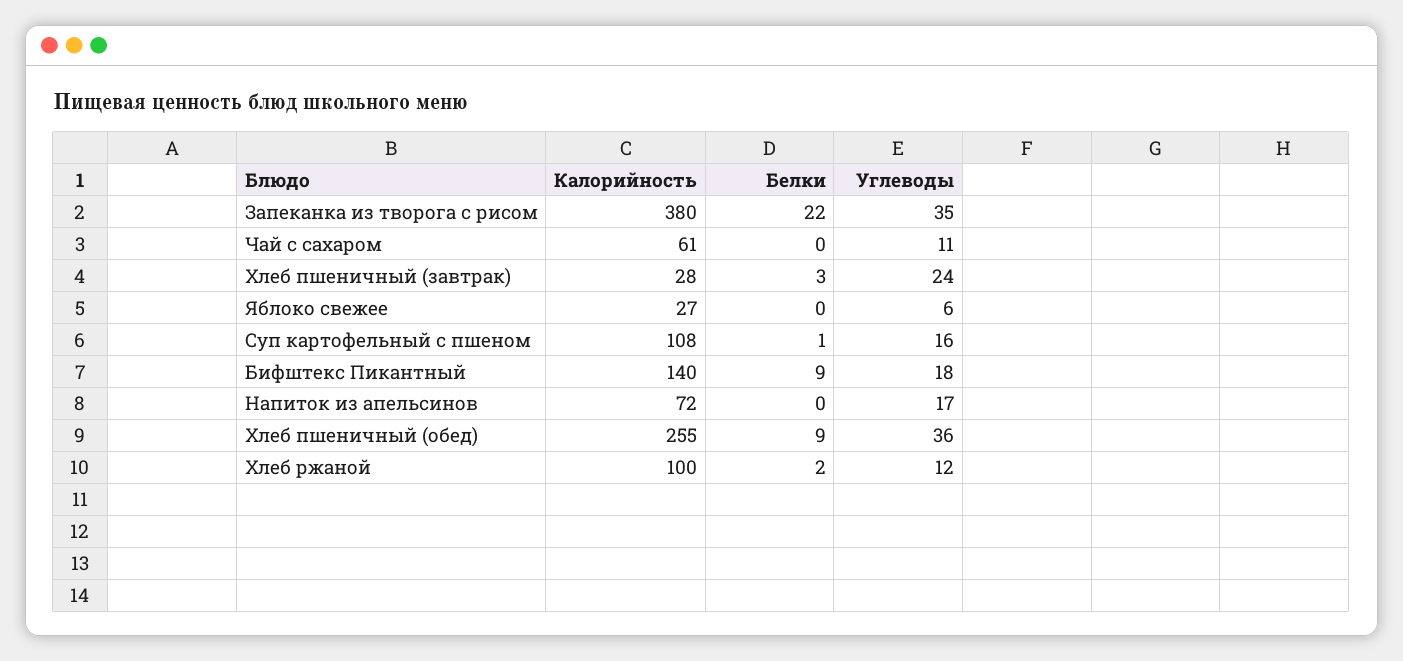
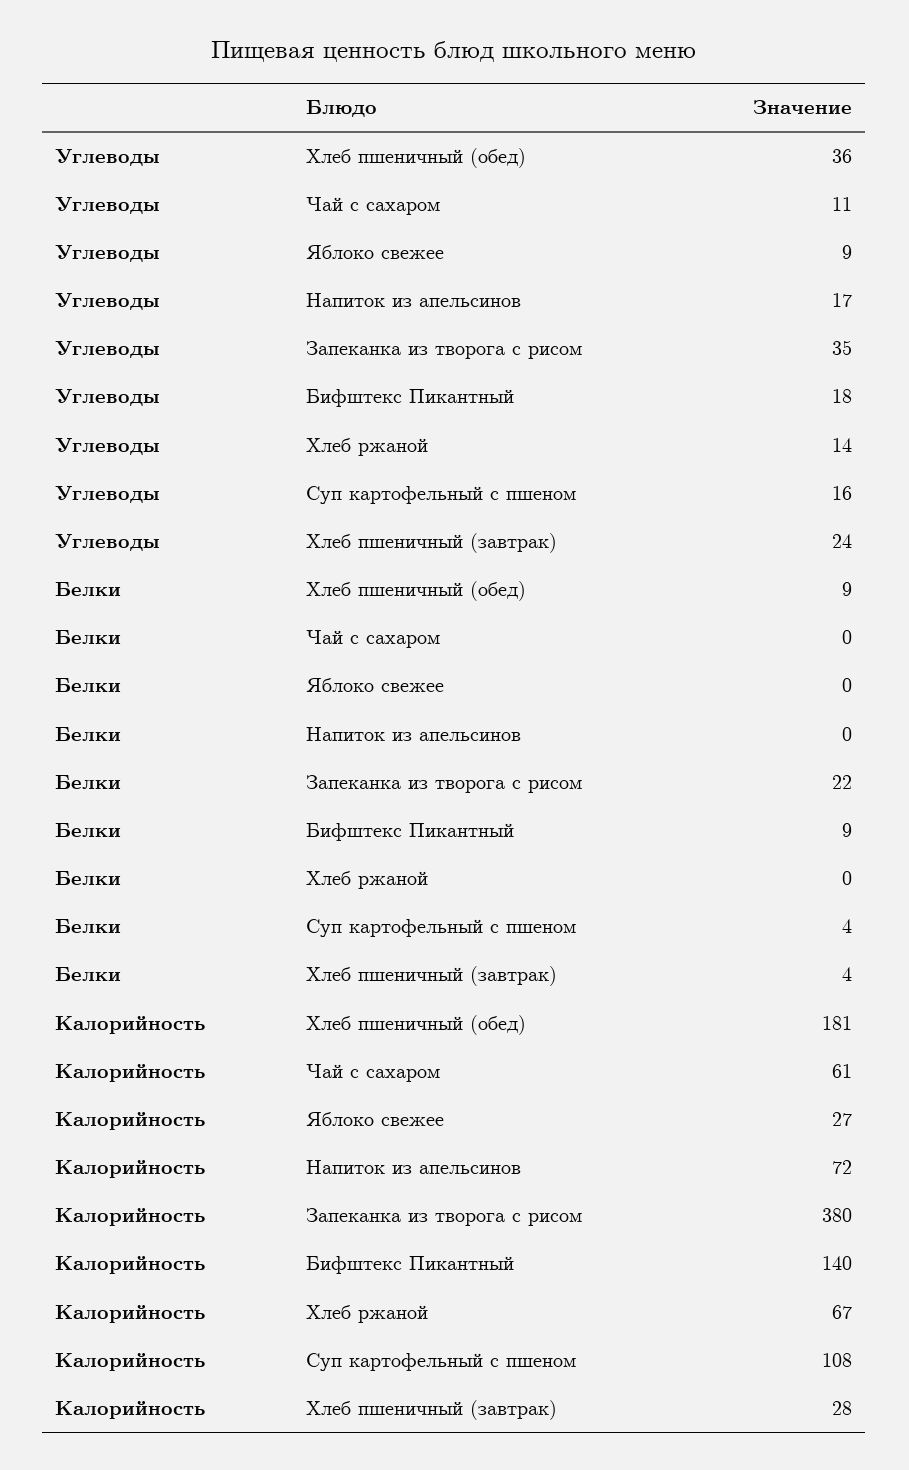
  {
    "Калорийность": {
      "Запеканка из творога с рисом": 380,
      "Чай с сахаром": 61,
      "Хлеб пшеничный (завтрак)": 28,
      "Яблоко свежее": 27,
      "Суп картофельный с пшеном": 108,
      "Бифштекс Пикантный": 140,
      "Напиток из апельсинов": 72,
-     "Хлеб пшеничный (обед)": 255,
+     "Хлеб пшеничный (обед)": 181,
-     "Хлеб ржаной": 100
+     "Хлеб ржаной": 67
    },
    "Белки": {
      "Запеканка из творога с рисом": 22,
      "Чай с сахаром": 0,
-     "Хлеб пшеничный (завтрак)": 3,
+     "Хлеб пшеничный (завтрак)": 4,
      "Яблоко свежее": 0,
-     "Суп картофельный с пшеном": 1,
+     "Суп картофельный с пшеном": 4,
      "Бифштекс Пикантный": 9,
      "Напиток из апельсинов": 0,
      "Хлеб пшеничный (обед)": 9,
-     "Хлеб ржаной": 2
+     "Хлеб ржаной": 0
    },
    "Углеводы": {
      "Запеканка из творога с рисом": 35,
      "Чай с сахаром": 11,
      "Хлеб пшеничный (завтрак)": 24,
-     "Яблоко свежее": 6,
+     "Яблоко свежее": 9,
      "Суп картофельный с пшеном": 16,
      "Бифштекс Пикантный": 18,
      "Напиток из апельсинов": 17,
      "Хлеб пшеничный (обед)": 36,
-     "Хлеб ржаной": 12
+     "Хлеб ржаной": 14
    }
  }

